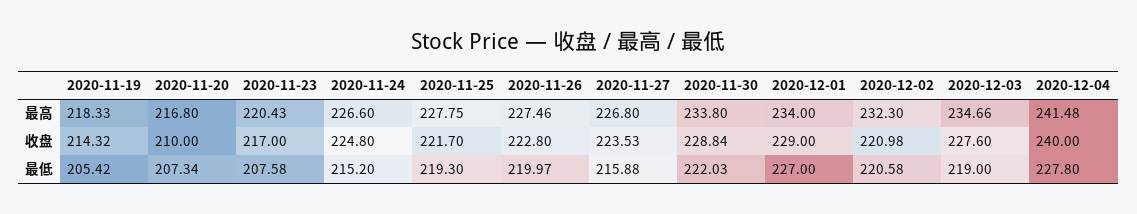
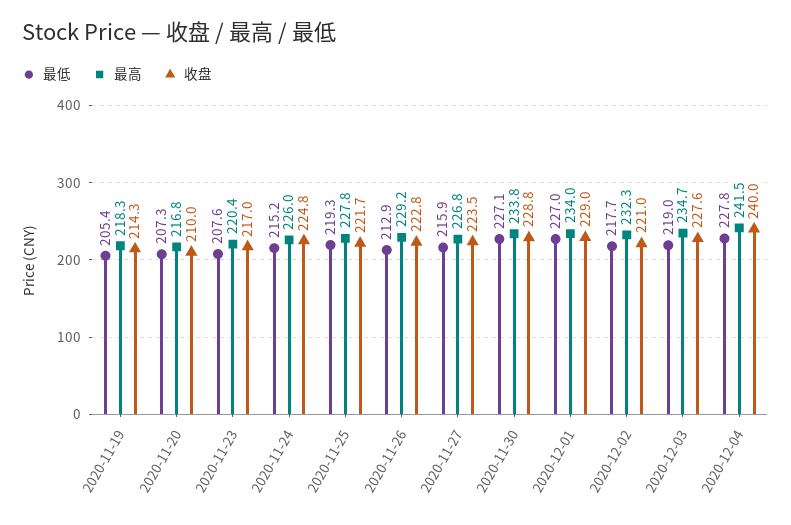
  {
    "最高": {
      "2020-11-19": 218.33,
      "2020-11-20": 216.8,
      "2020-11-23": 220.43,
-     "2020-11-24": 226.6,
+     "2020-11-24": 226,
      "2020-11-25": 227.75,
-     "2020-11-26": 227.46,
+     "2020-11-26": 229.2,
      "2020-11-27": 226.8,
      "2020-11-30": 233.8,
      "2020-12-01": 234,
      "2020-12-02": 232.3,
      "2020-12-03": 234.66,
      "2020-12-04": 241.48
    },
    "收盘": {
      "2020-11-19": 214.32,
      "2020-11-20": 210,
      "2020-11-23": 217,
      "2020-11-24": 224.8,
      "2020-11-25": 221.7,
      "2020-11-26": 222.8,
      "2020-11-27": 223.53,
      "2020-11-30": 228.84,
      "2020-12-01": 229,
      "2020-12-02": 220.98,
      "2020-12-03": 227.6,
      "2020-12-04": 240
    },
    "最低": {
      "2020-11-19": 205.42,
      "2020-11-20": 207.34,
      "2020-11-23": 207.58,
      "2020-11-24": 215.2,
      "2020-11-25": 219.3,
-     "2020-11-26": 219.97,
+     "2020-11-26": 212.9,
      "2020-11-27": 215.88,
-     "2020-11-30": 222.03,
+     "2020-11-30": 227.1,
      "2020-12-01": 227,
-     "2020-12-02": 220.58,
+     "2020-12-02": 217.7,
      "2020-12-03": 219,
      "2020-12-04": 227.8
    }
  }

